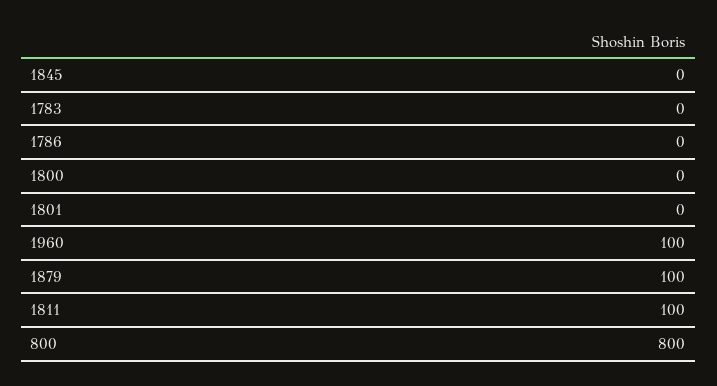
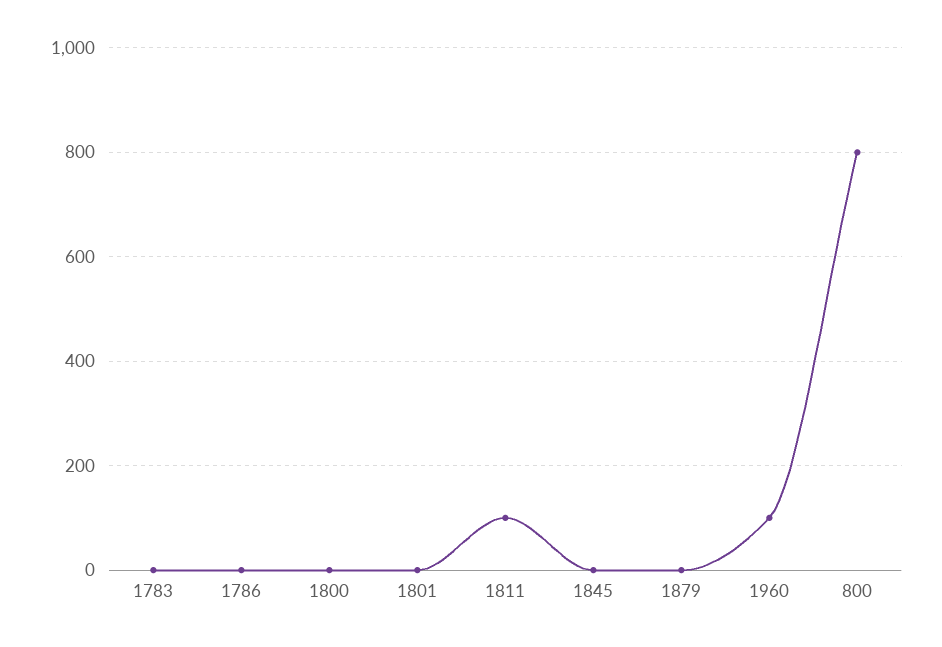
  {
    "1845": 0,
    "1783": 0,
    "1786": 0,
    "1800": 0,
    "1801": 0,
    "1960": 100,
-   "1879": 100,
+   "1879": 0,
    "1811": 100,
    "800": 800
  }

